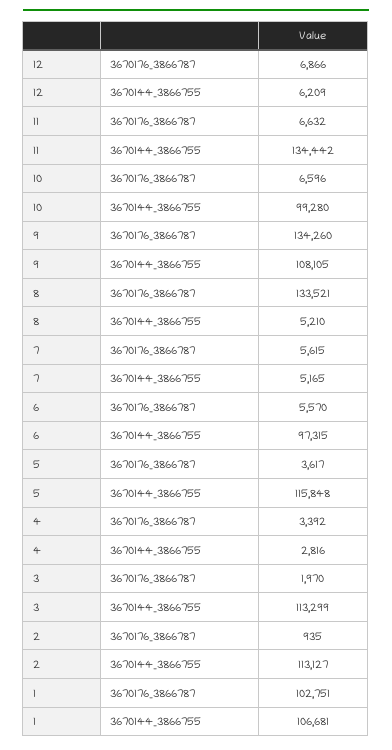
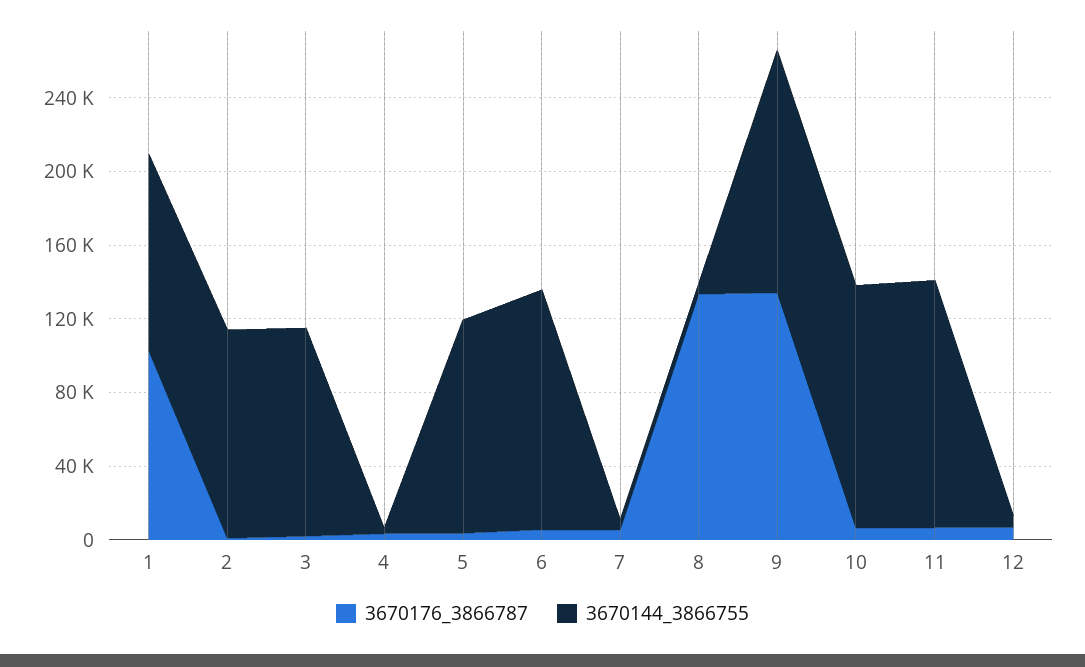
  {
    "3670176_3866787": {
      "12": 6866,
      "11": 6632,
      "10": 6596,
      "9": 134260,
      "8": 133521,
      "7": 5615,
      "6": 5570,
      "5": 3617,
      "4": 3392,
      "3": 1970,
      "2": 935,
      "1": 102751
    },
    "3670144_3866755": {
      "12": 6209,
      "11": 134442,
-     "10": 99280,
+     "10": 130000,
-     "9": 108105,
+     "9": 130000,
      "8": 5210,
      "7": 5165,
-     "6": 97315,
+     "6": 130000,
      "5": 115848,
      "4": 2816,
      "3": 113299,
      "2": 113127,
      "1": 106681
    }
  }

